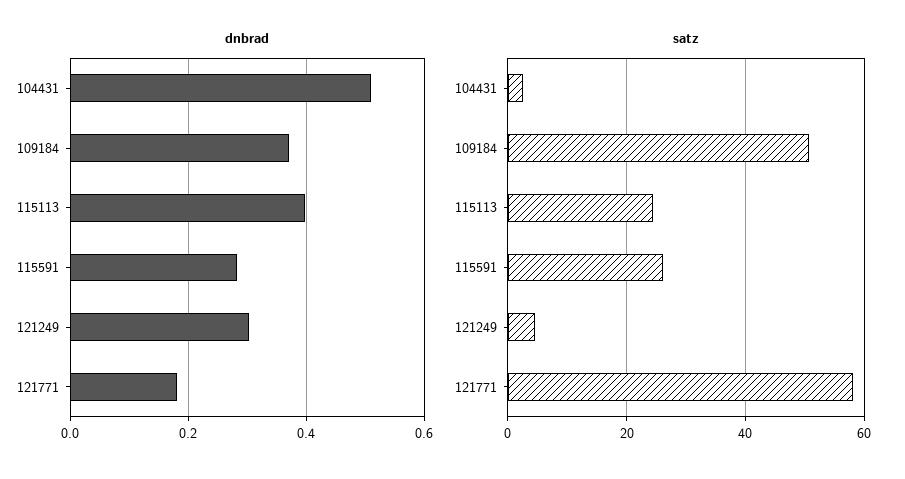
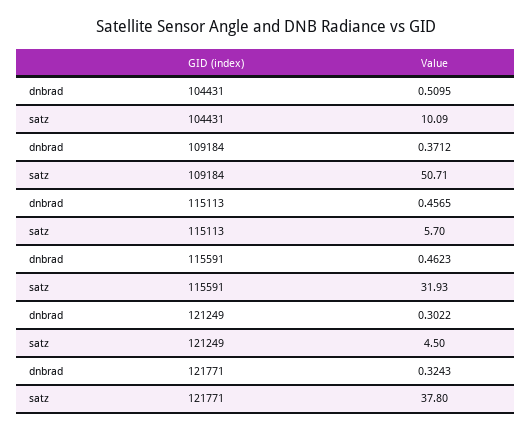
  {
    "dnbrad": {
      "104431": 0.5095,
      "109184": 0.3712,
-     "115113": 0.4,
+     "115113": 0.4565,
-     "115591": 0.28,
+     "115591": 0.4623,
      "121249": 0.3022,
-     "121771": 0.18
+     "121771": 0.3243
    },
    "satz": {
-     "104431": 2,
+     "104431": 10.09,
      "109184": 50.71,
-     "115113": 24,
+     "115113": 5.7,
-     "115591": 26,
+     "115591": 31.93,
      "121249": 4.5,
-     "121771": 58
+     "121771": 37.8
    }
  }

